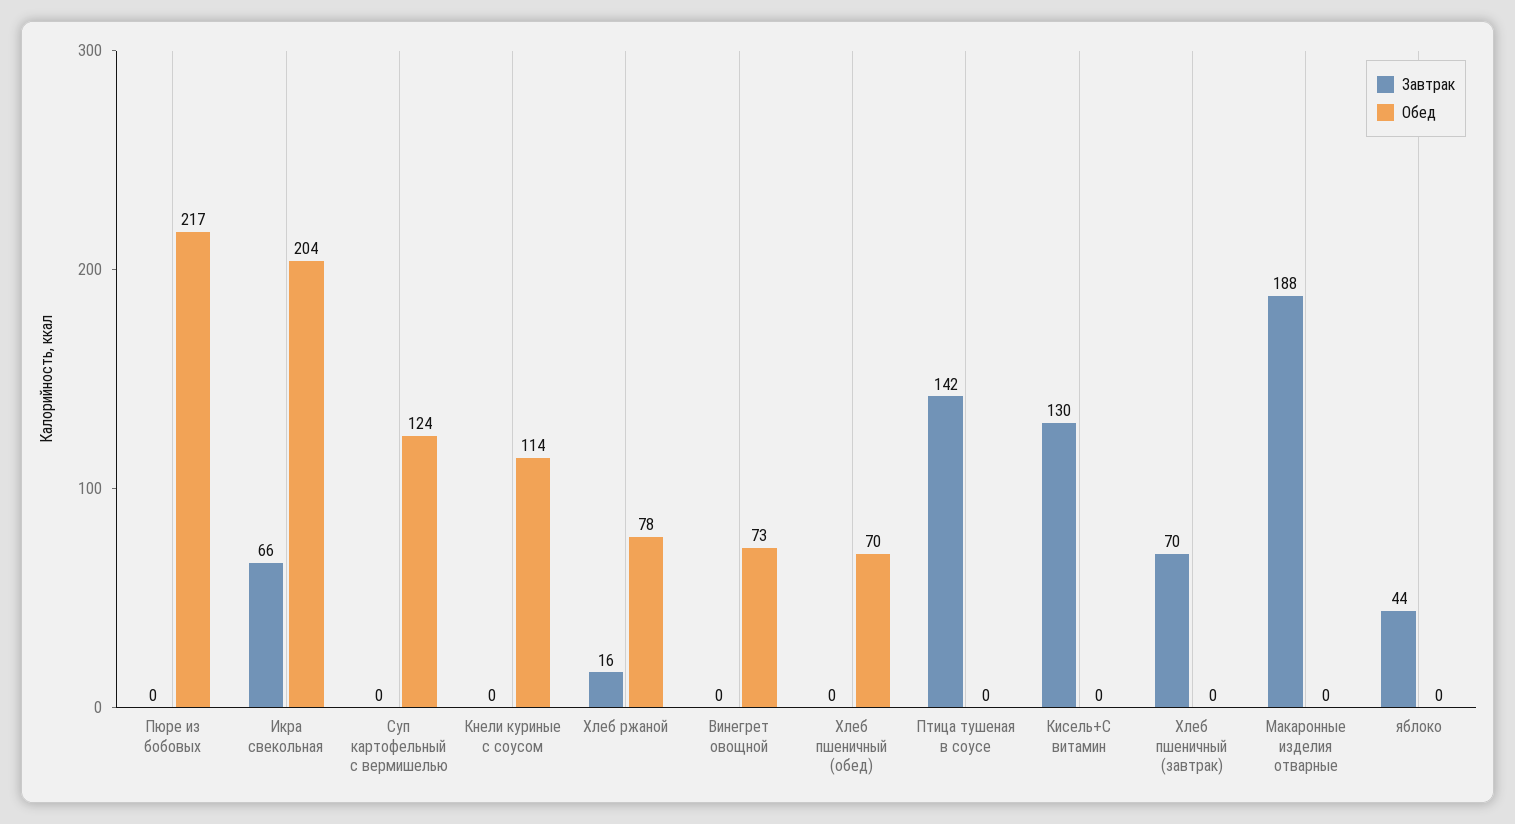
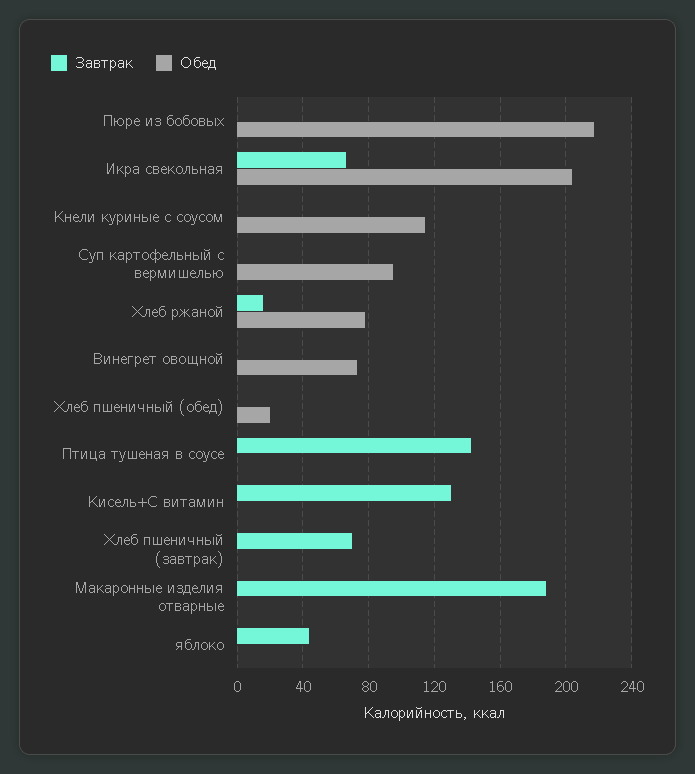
  {
    "Завтрак": {
      "Пюре из бобовых": 0,
      "Икра свекольная": 66,
      "Суп картофельный с вермишелью": 0,
      "Кнели куриные с соусом": 0,
      "Хлеб ржаной": 16,
      "Винегрет овощной": 0,
      "Хлеб пшеничный (обед)": 0,
      "Птица тушеная в соусе": 142,
      "Кисель+С витамин": 130,
      "Хлеб пшеничный (завтрак)": 70,
      "Макаронные изделия отварные": 188,
      "яблоко": 44
    },
    "Обед": {
      "Пюре из бобовых": 217,
      "Икра свекольная": 204,
-     "Суп картофельный с вермишелью": 124,
+     "Суп картофельный с вермишелью": 95,
      "Кнели куриные с соусом": 114,
      "Хлеб ржаной": 78,
      "Винегрет овощной": 73,
-     "Хлеб пшеничный (обед)": 70,
+     "Хлеб пшеничный (обед)": 20,
      "Птица тушеная в соусе": 0,
      "Кисель+С витамин": 0,
      "Хлеб пшеничный (завтрак)": 0,
      "Макаронные изделия отварные": 0,
      "яблоко": 0
    }
  }

